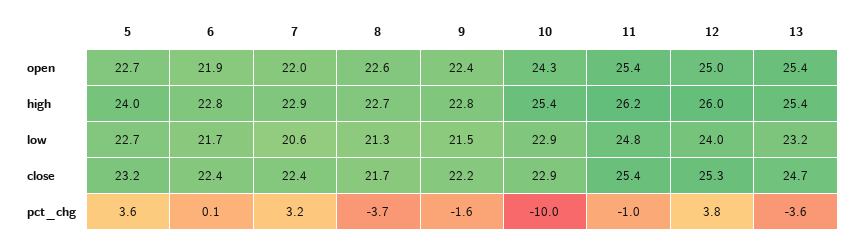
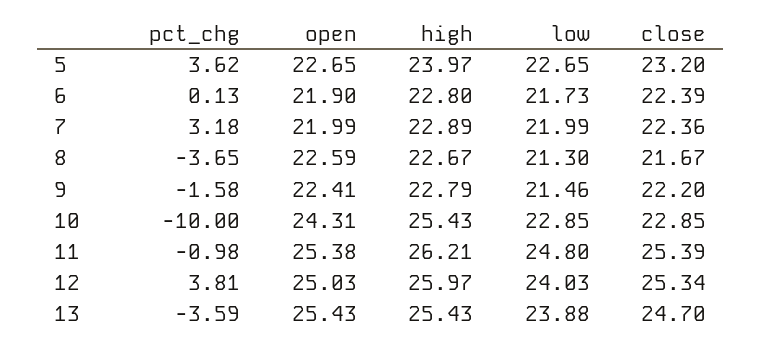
  {
    "5": {
      "open": 22.65,
      "high": 23.97,
      "low": 22.65,
      "close": 23.2,
      "pct_chg": 3.62
    },
    "6": {
      "open": 21.9,
      "high": 22.8,
      "low": 21.73,
      "close": 22.39,
      "pct_chg": 0.13
    },
    "7": {
      "open": 21.99,
      "high": 22.89,
-     "low": 20.6,
+     "low": 21.99,
      "close": 22.36,
      "pct_chg": 3.18
    },
    "8": {
      "open": 22.59,
      "high": 22.67,
      "low": 21.3,
      "close": 21.67,
      "pct_chg": -3.65
    },
    "9": {
      "open": 22.41,
      "high": 22.79,
      "low": 21.46,
      "close": 22.2,
      "pct_chg": -1.58
    },
    "10": {
      "open": 24.31,
      "high": 25.43,
      "low": 22.85,
      "close": 22.85,
      "pct_chg": -10
    },
    "11": {
      "open": 25.38,
      "high": 26.21,
      "low": 24.8,
      "close": 25.39,
      "pct_chg": -0.98
    },
    "12": {
      "open": 25.03,
      "high": 25.97,
      "low": 24.03,
      "close": 25.34,
      "pct_chg": 3.81
    },
    "13": {
      "open": 25.43,
      "high": 25.43,
-     "low": 23.2,
+     "low": 23.88,
      "close": 24.7,
      "pct_chg": -3.59
    }
  }

